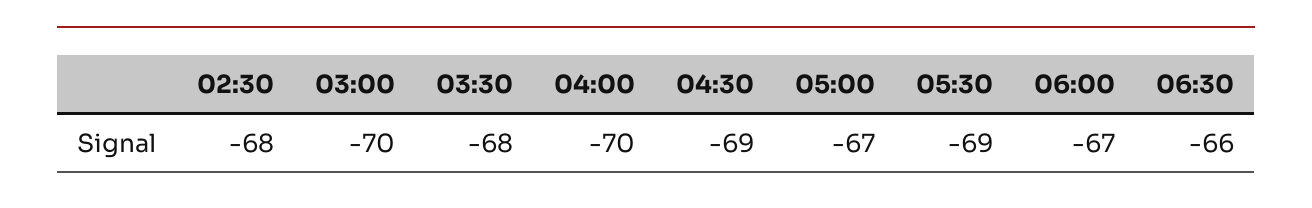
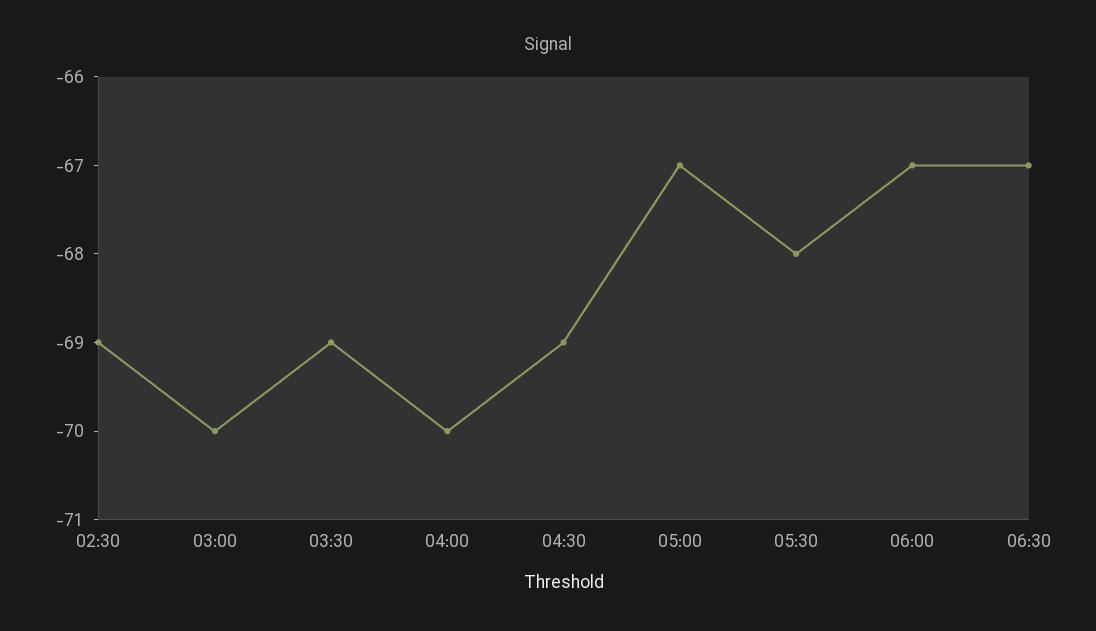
  {
-   "02:30": -68,
+   "02:30": -69,
    "03:00": -70,
-   "03:30": -68,
+   "03:30": -69,
    "04:00": -70,
    "04:30": -69,
    "05:00": -67,
-   "05:30": -69,
+   "05:30": -68,
    "06:00": -67,
-   "06:30": -66
+   "06:30": -67
  }

